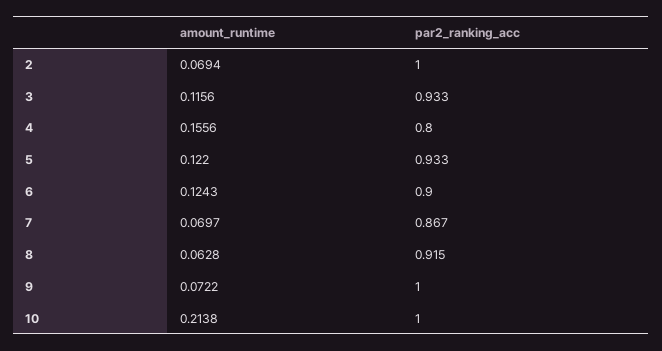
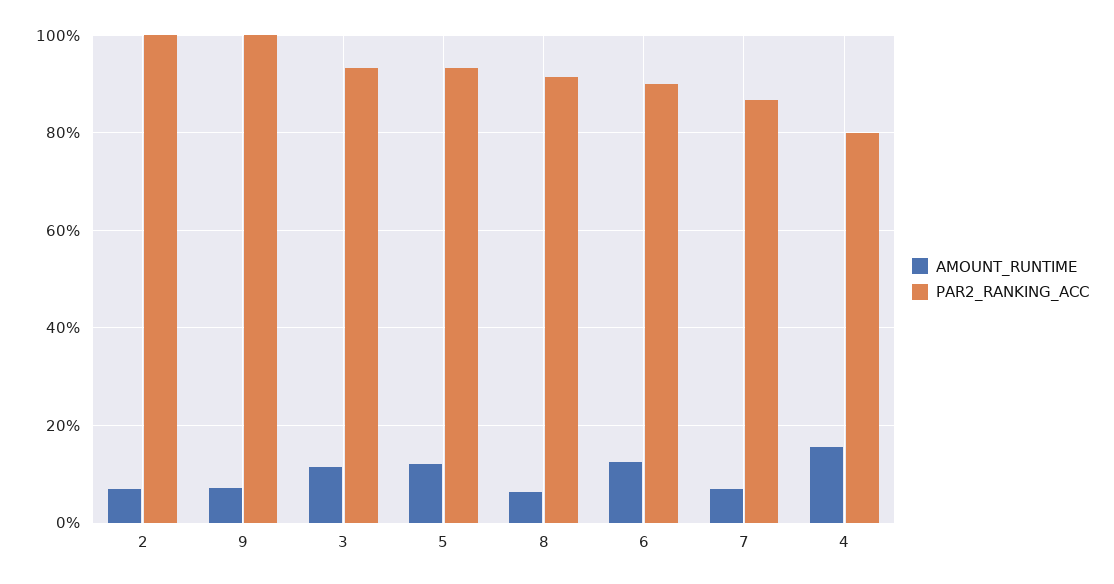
  {
    "amount_runtime": {
      "2": 0.0694,
      "3": 0.1156,
      "4": 0.1556,
      "5": 0.122,
      "6": 0.1243,
      "7": 0.0697,
      "8": 0.0628,
-     "9": 0.0722,
+     "9": 0.0722
-     "10": 0.2138
    },
    "par2_ranking_acc": {
      "2": 1,
      "3": 0.933,
      "4": 0.8,
      "5": 0.933,
      "6": 0.9,
      "7": 0.867,
      "8": 0.915,
-     "9": 1,
+     "9": 1
-     "10": 1
    }
  }

